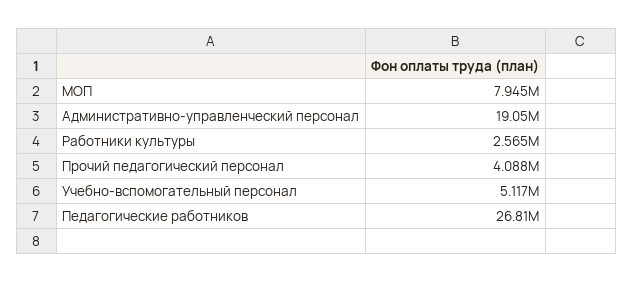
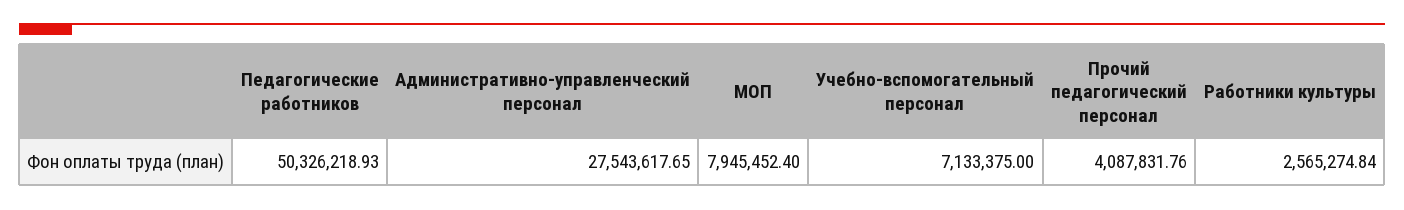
  {
    "МОП": 7945452.4,
-   "Административно-управленческий персонал": 19050000,
+   "Административно-управленческий персонал": 27543617.65,
    "Работники культуры": 2565274.84,
    "Прочий педагогический персонал": 4087831.76,
-   "Учебно-вспомогательный персонал": 5117000,
+   "Учебно-вспомогательный персонал": 7133375,
-   "Педагогические работников": 26810000
+   "Педагогические работников": 50326218.93
  }

